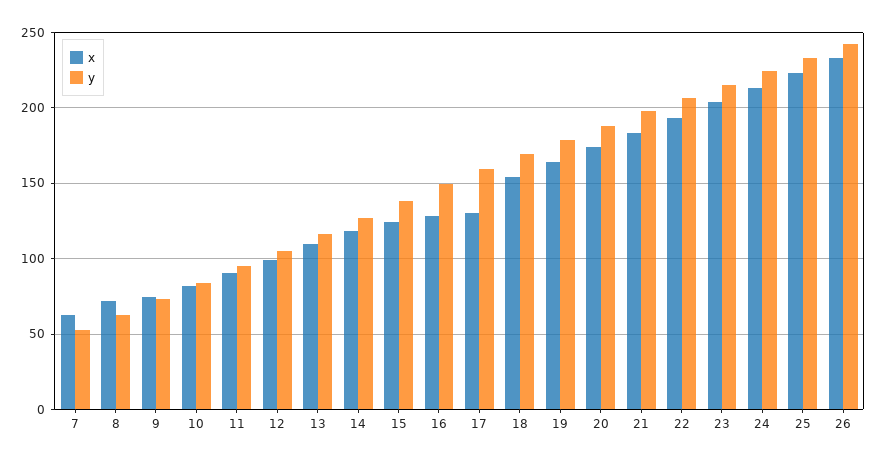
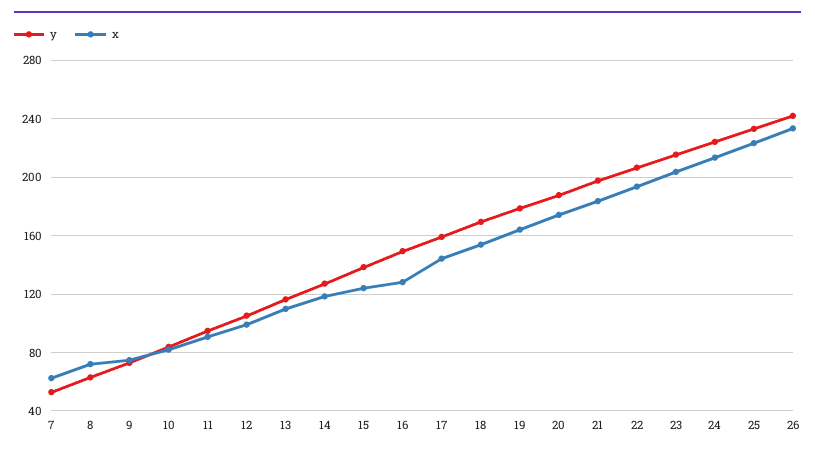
  {
    "x": {
      "7": 65,
      "8": 70,
      "9": 75,
      "10": 80,
      "11": 90,
      "12": 100,
      "13": 110,
      "14": 120,
      "15": 125,
      "16": 130,
-     "17": 130,
+     "17": 145,
      "18": 155,
      "19": 165,
      "20": 175,
      "21": 185,
      "22": 195,
      "23": 205,
      "24": 215,
      "25": 225,
      "26": 235
    },
    "y": {
      "7": 55,
      "8": 65,
      "9": 75,
      "10": 85,
      "11": 95,
      "12": 105,
      "13": 115,
      "14": 125,
      "15": 140,
      "16": 150,
      "17": 160,
      "18": 170,
      "19": 180,
      "20": 190,
      "21": 200,
      "22": 205,
      "23": 215,
      "24": 225,
      "25": 235,
      "26": 240
    }
  }

